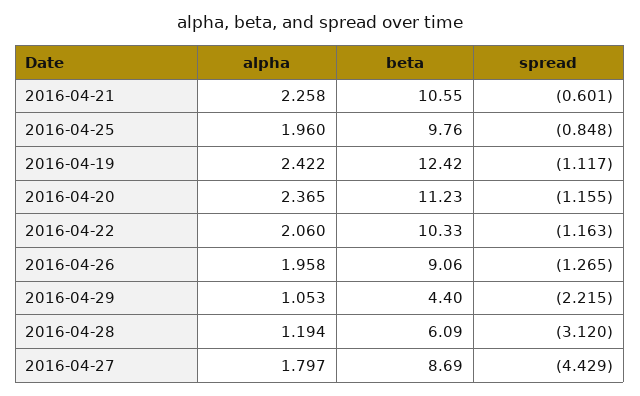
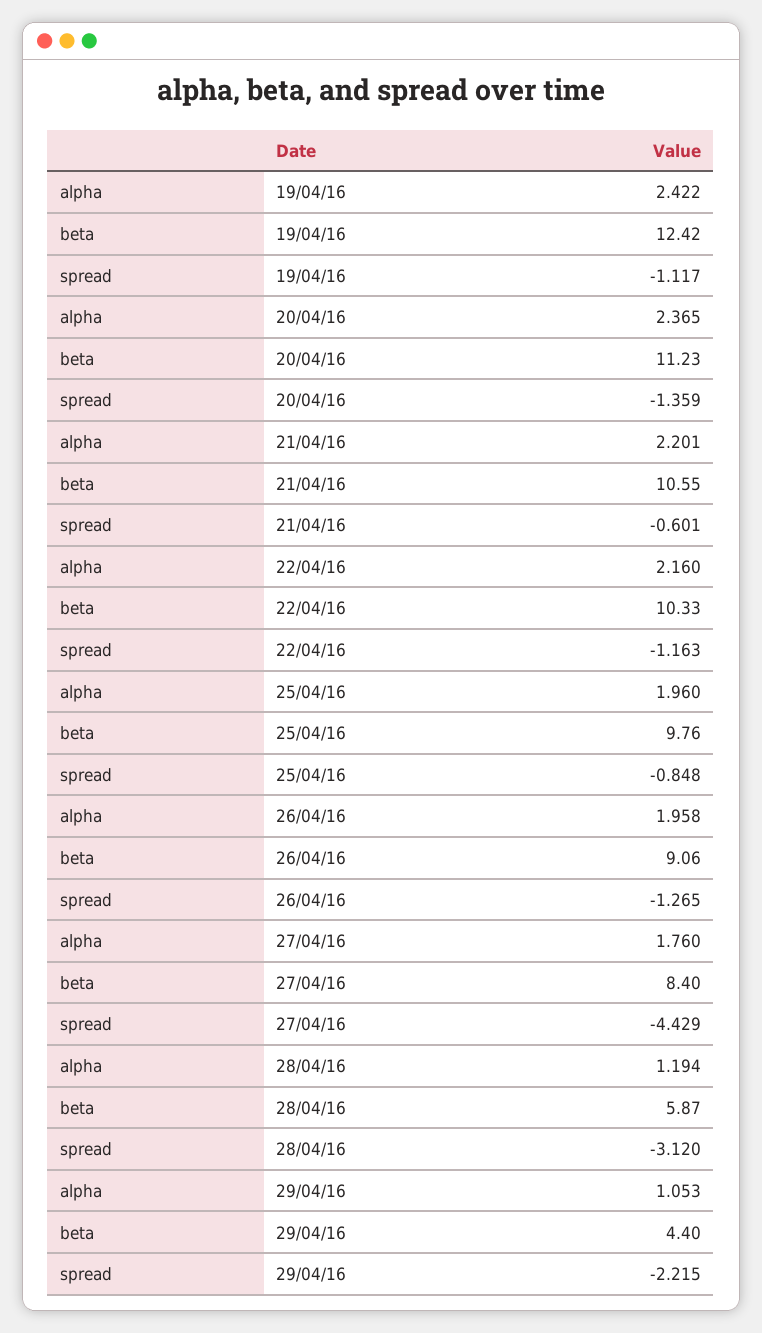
  {
    "alpha": {
-     "2016-04-21": 2.258,
+     "2016-04-21": 2.201,
      "2016-04-25": 1.96,
      "2016-04-19": 2.422,
      "2016-04-20": 2.365,
-     "2016-04-22": 2.06,
+     "2016-04-22": 2.16,
      "2016-04-26": 1.958,
      "2016-04-29": 1.053,
      "2016-04-28": 1.194,
-     "2016-04-27": 1.797
+     "2016-04-27": 1.76
    },
    "beta": {
      "2016-04-21": 10.55,
      "2016-04-25": 9.76,
      "2016-04-19": 12.42,
      "2016-04-20": 11.23,
      "2016-04-22": 10.33,
      "2016-04-26": 9.06,
      "2016-04-29": 4.4,
-     "2016-04-28": 6.09,
+     "2016-04-28": 5.87,
-     "2016-04-27": 8.69
+     "2016-04-27": 8.4
    },
    "spread": {
      "2016-04-21": -0.601,
      "2016-04-25": -0.848,
      "2016-04-19": -1.117,
-     "2016-04-20": -1.155,
+     "2016-04-20": -1.359,
      "2016-04-22": -1.163,
      "2016-04-26": -1.265,
      "2016-04-29": -2.215,
      "2016-04-28": -3.12,
      "2016-04-27": -4.429
    }
  }

